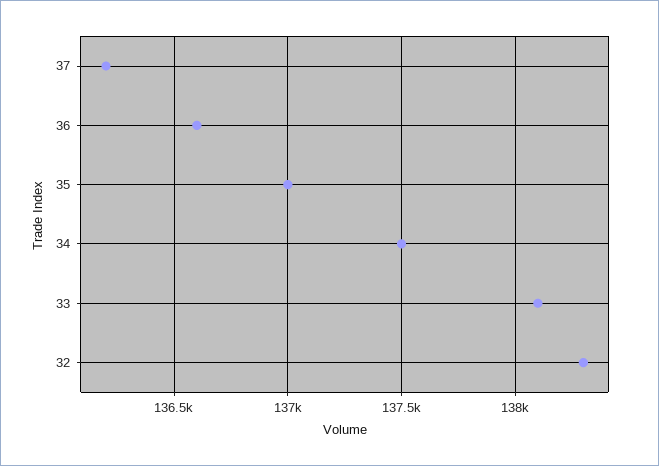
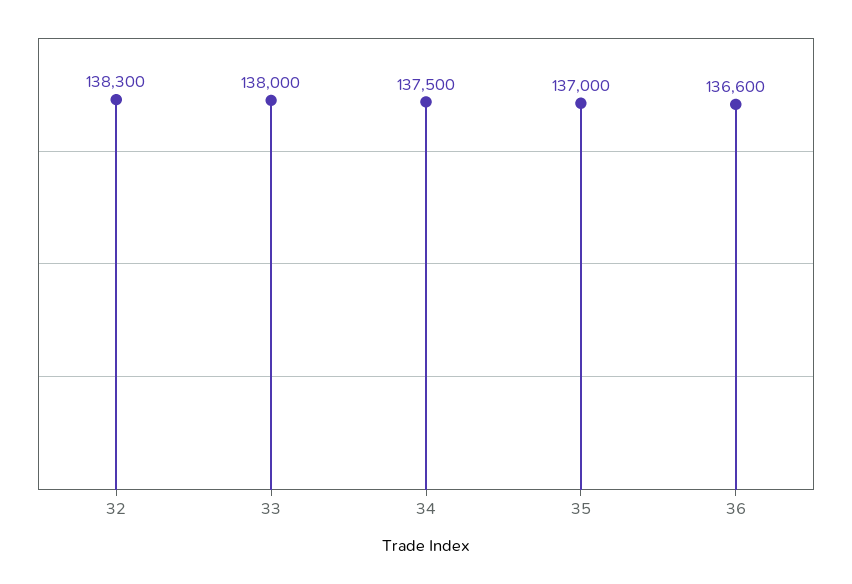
  {
-   "37": 136200,
    "36": 136600,
    "35": 137000,
    "34": 137500,
-   "33": 138100,
+   "33": 138000,
    "32": 138300
  }

